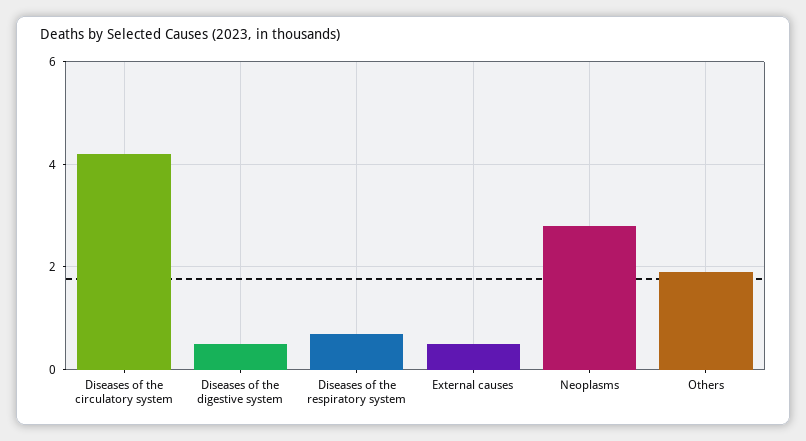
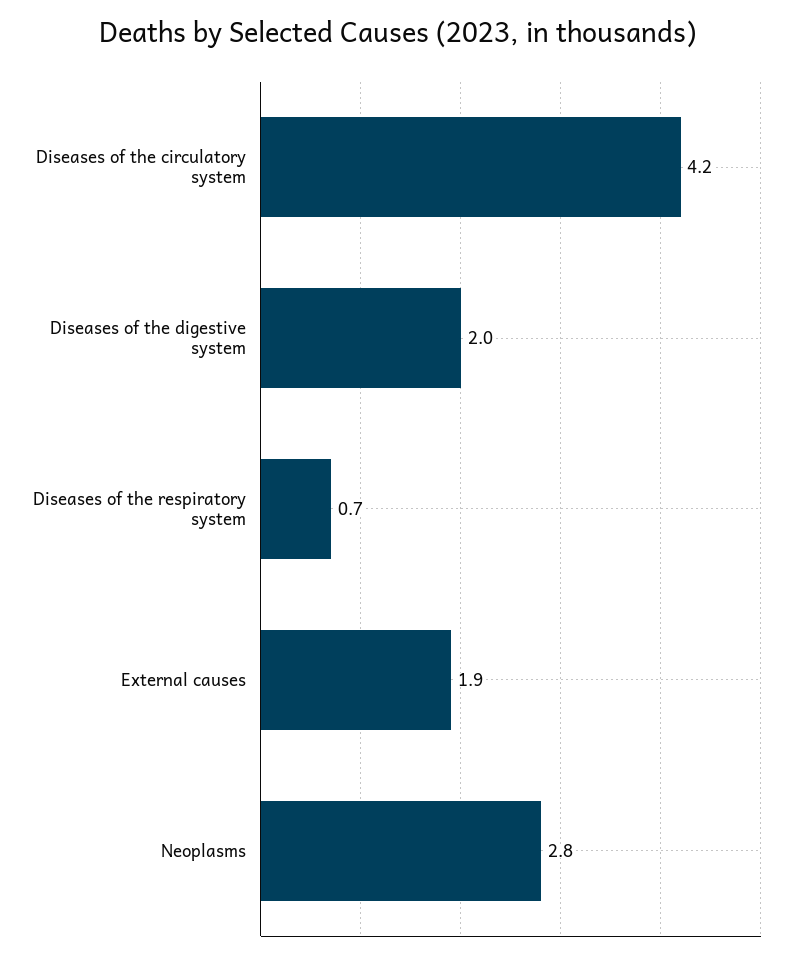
  {
    "Diseases of the circulatory system": 4.2,
-   "Diseases of the digestive system": 0.5,
+   "Diseases of the digestive system": 2,
    "Diseases of the respiratory system": 0.7,
-   "External causes": 0.5,
+   "External causes": 1.9,
-   "Neoplasms": 2.8,
+   "Neoplasms": 2.8
-   "Others": 2
  }

